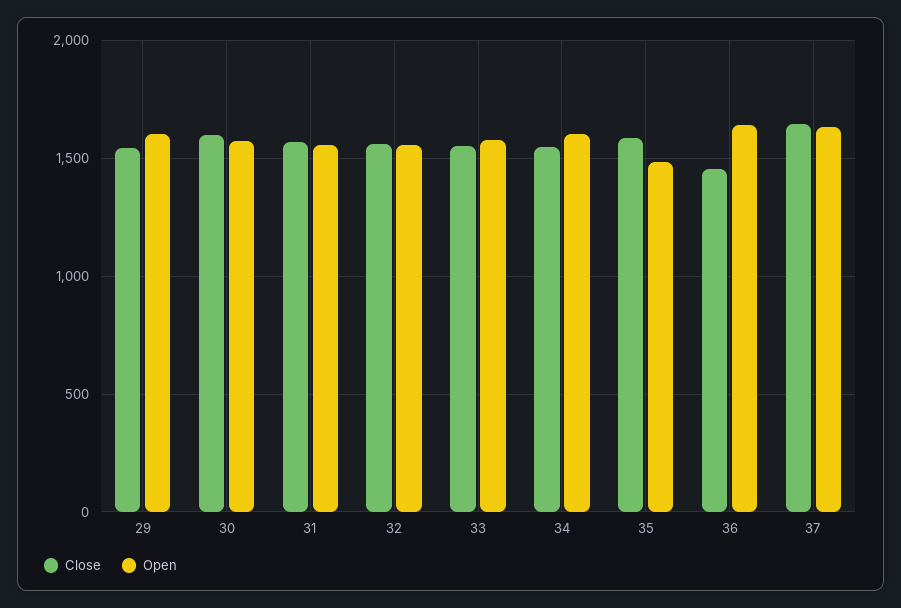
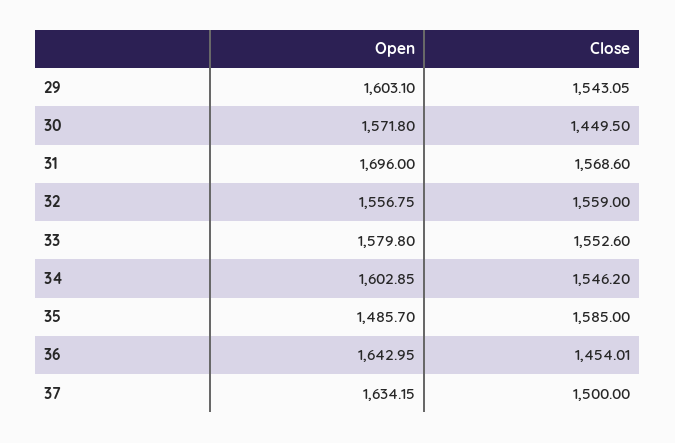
  {
    "Close": {
      "29": 1543.05,
-     "30": 1600,
+     "30": 1449.5,
      "31": 1568.6,
      "32": 1559,
      "33": 1552.6,
      "34": 1546.2,
      "35": 1585,
      "36": 1454.01,
-     "37": 1650
+     "37": 1500
    },
    "Open": {
      "29": 1603.1,
      "30": 1571.8,
-     "31": 1550,
+     "31": 1696,
      "32": 1556.75,
      "33": 1579.8,
      "34": 1602.85,
      "35": 1485.7,
      "36": 1642.95,
      "37": 1634.15
    }
  }

